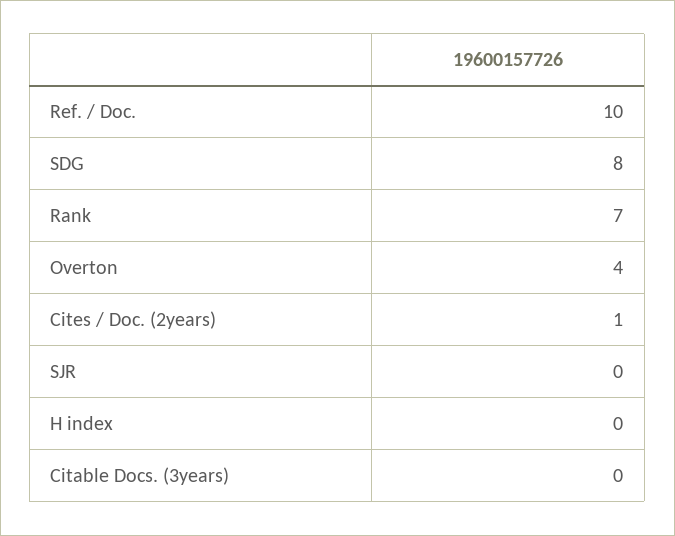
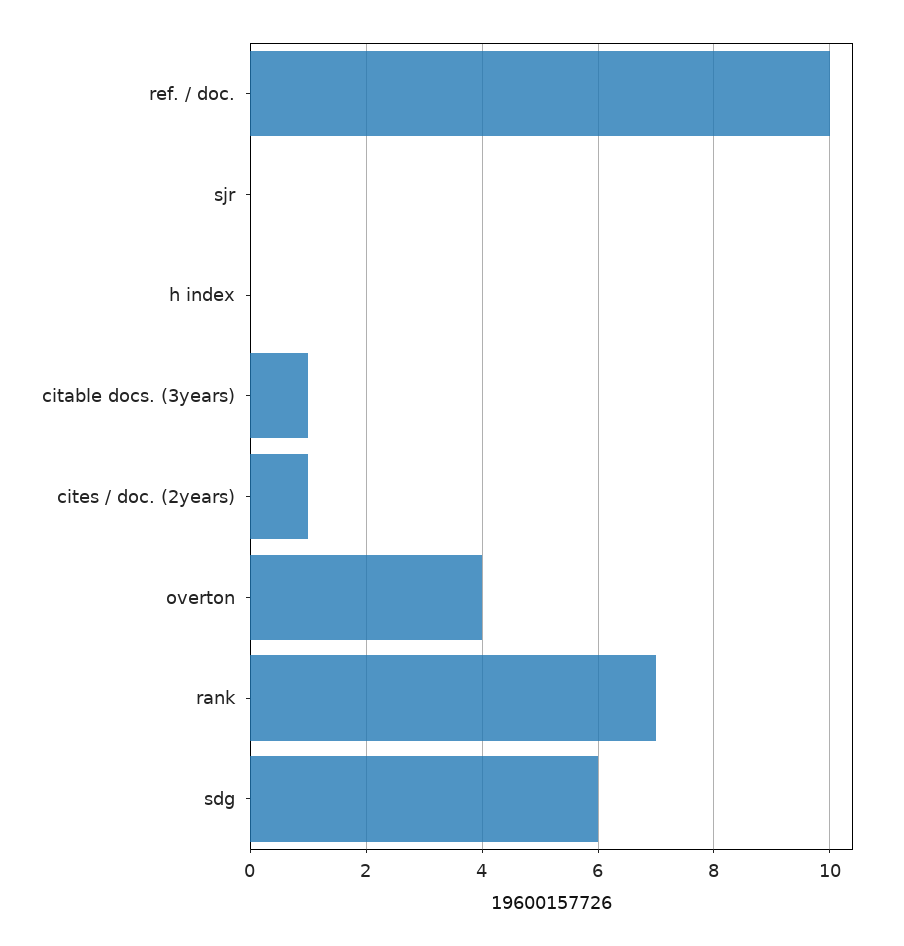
  {
    "Ref. / Doc.": 10,
-   "SDG": 8,
+   "SDG": 6,
    "Rank": 7,
    "Overton": 4,
    "Cites / Doc. (2years)": 1,
    "SJR": 0,
    "H index": 0,
-   "Citable Docs. (3years)": 0
+   "Citable Docs. (3years)": 1
  }

